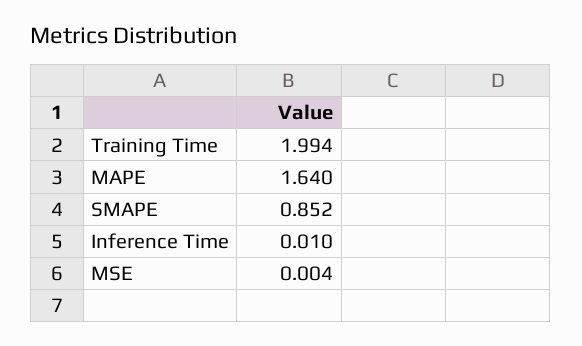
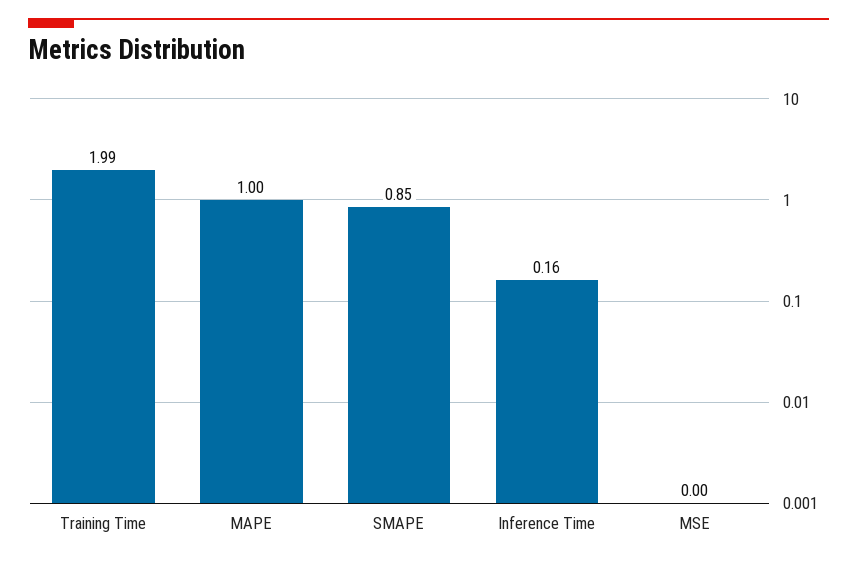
  {
    "Training Time": 1.994,
-   "MAPE": 1.64,
+   "MAPE": 1,
    "SMAPE": 0.852,
-   "Inference Time": 0.01,
+   "Inference Time": 0.16,
    "MSE": 0.004
  }

